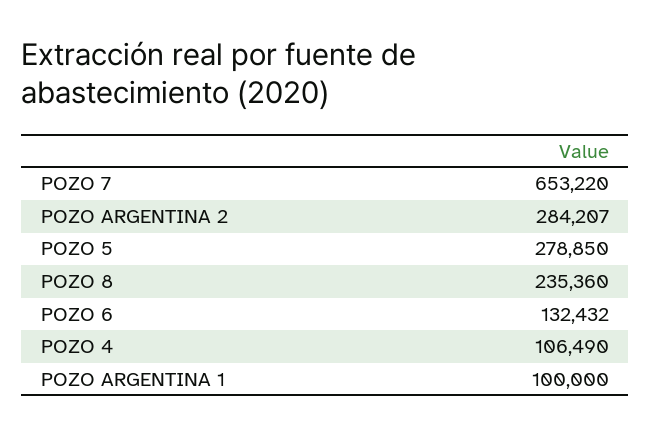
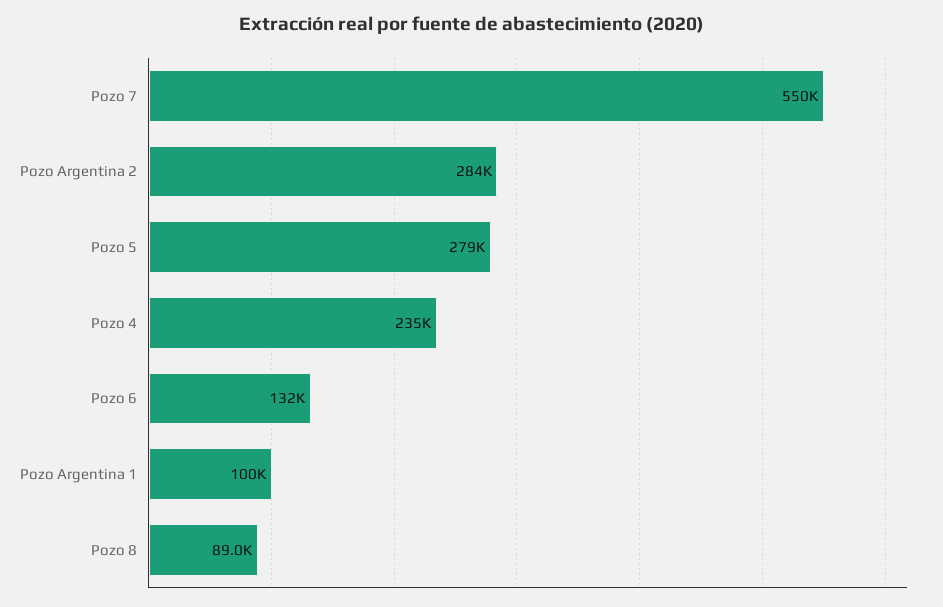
  {
-   "POZO 7": 653220,
+   "POZO 7": 550000,
    "POZO ARGENTINA 2": 284207,
    "POZO 5": 278850,
-   "POZO 8": 235360,
+   "POZO 8": 89000,
    "POZO 6": 132432,
-   "POZO 4": 106490,
+   "POZO 4": 235000,
    "POZO ARGENTINA 1": 100000
  }

